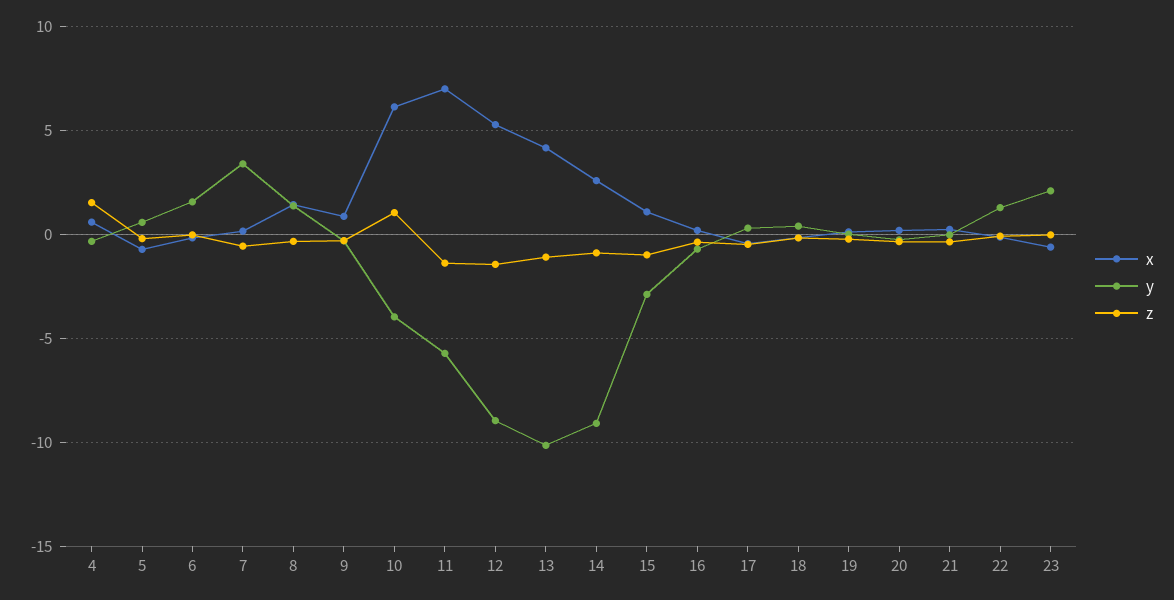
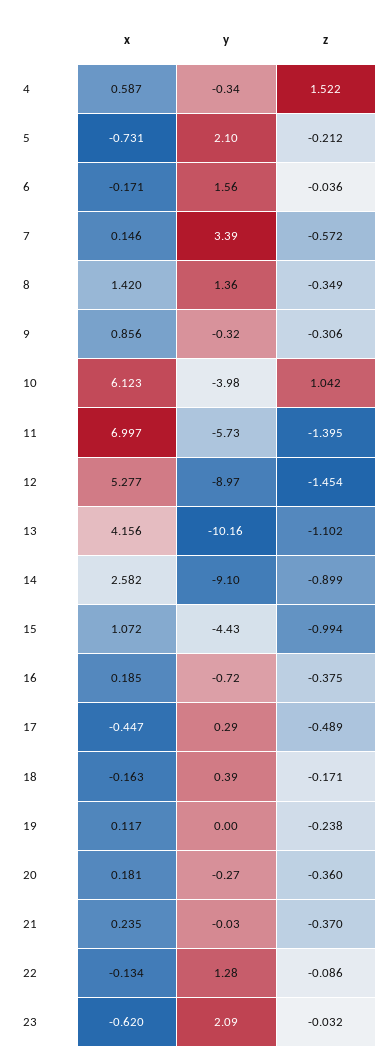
  {
    "x": {
      "4": 0.587,
      "5": -0.731,
      "6": -0.171,
      "7": 0.146,
      "8": 1.42,
      "9": 0.856,
      "10": 6.123,
      "11": 6.997,
      "12": 5.277,
      "13": 4.156,
      "14": 2.582,
      "15": 1.072,
      "16": 0.185,
      "17": -0.447,
      "18": -0.163,
      "19": 0.117,
      "20": 0.181,
      "21": 0.235,
      "22": -0.134,
      "23": -0.62
    },
    "y": {
      "4": -0.34,
-     "5": 0.5,
+     "5": 2.1,
      "6": 1.56,
      "7": 3.39,
      "8": 1.36,
      "9": -0.32,
      "10": -3.98,
      "11": -5.73,
      "12": -8.97,
      "13": -10.16,
      "14": -9.1,
-     "15": -3,
+     "15": -4.43,
      "16": -0.72,
      "17": 0.29,
      "18": 0.39,
      "19": 0,
      "20": -0.27,
      "21": -0.03,
      "22": 1.28,
      "23": 2.09
    },
    "z": {
      "4": 1.522,
      "5": -0.212,
      "6": -0.036,
      "7": -0.572,
      "8": -0.349,
      "9": -0.306,
      "10": 1.042,
      "11": -1.395,
      "12": -1.454,
      "13": -1.102,
      "14": -0.899,
      "15": -0.994,
      "16": -0.375,
      "17": -0.489,
      "18": -0.171,
      "19": -0.238,
      "20": -0.36,
      "21": -0.37,
      "22": -0.086,
      "23": -0.032
    }
  }

